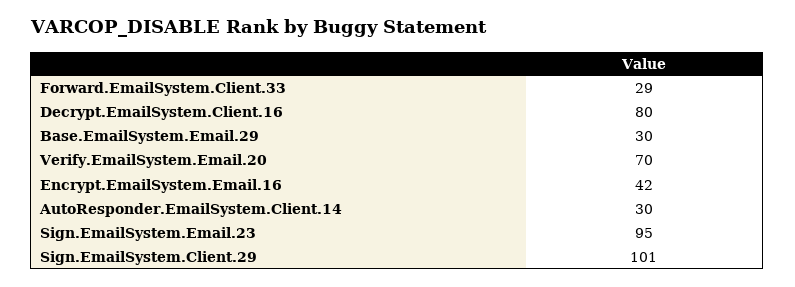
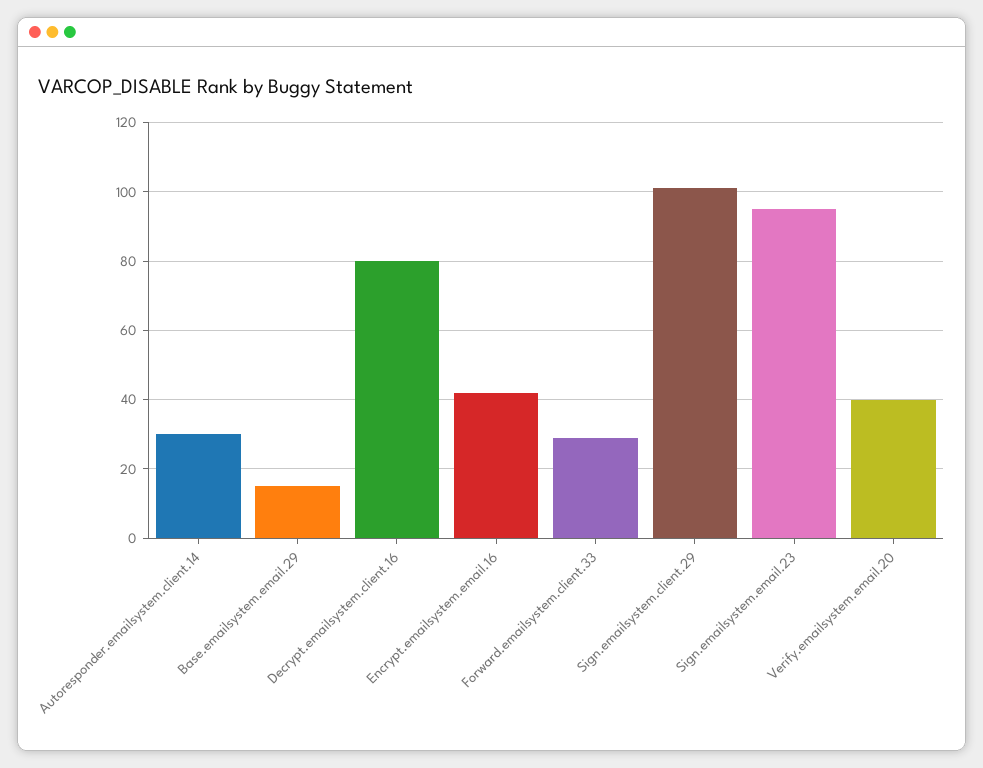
  {
    "Forward.EmailSystem.Client.33": 29,
    "Decrypt.EmailSystem.Client.16": 80,
-   "Base.EmailSystem.Email.29": 30,
+   "Base.EmailSystem.Email.29": 15,
-   "Verify.EmailSystem.Email.20": 70,
+   "Verify.EmailSystem.Email.20": 40,
    "Encrypt.EmailSystem.Email.16": 42,
    "AutoResponder.EmailSystem.Client.14": 30,
    "Sign.EmailSystem.Email.23": 95,
    "Sign.EmailSystem.Client.29": 101
  }

